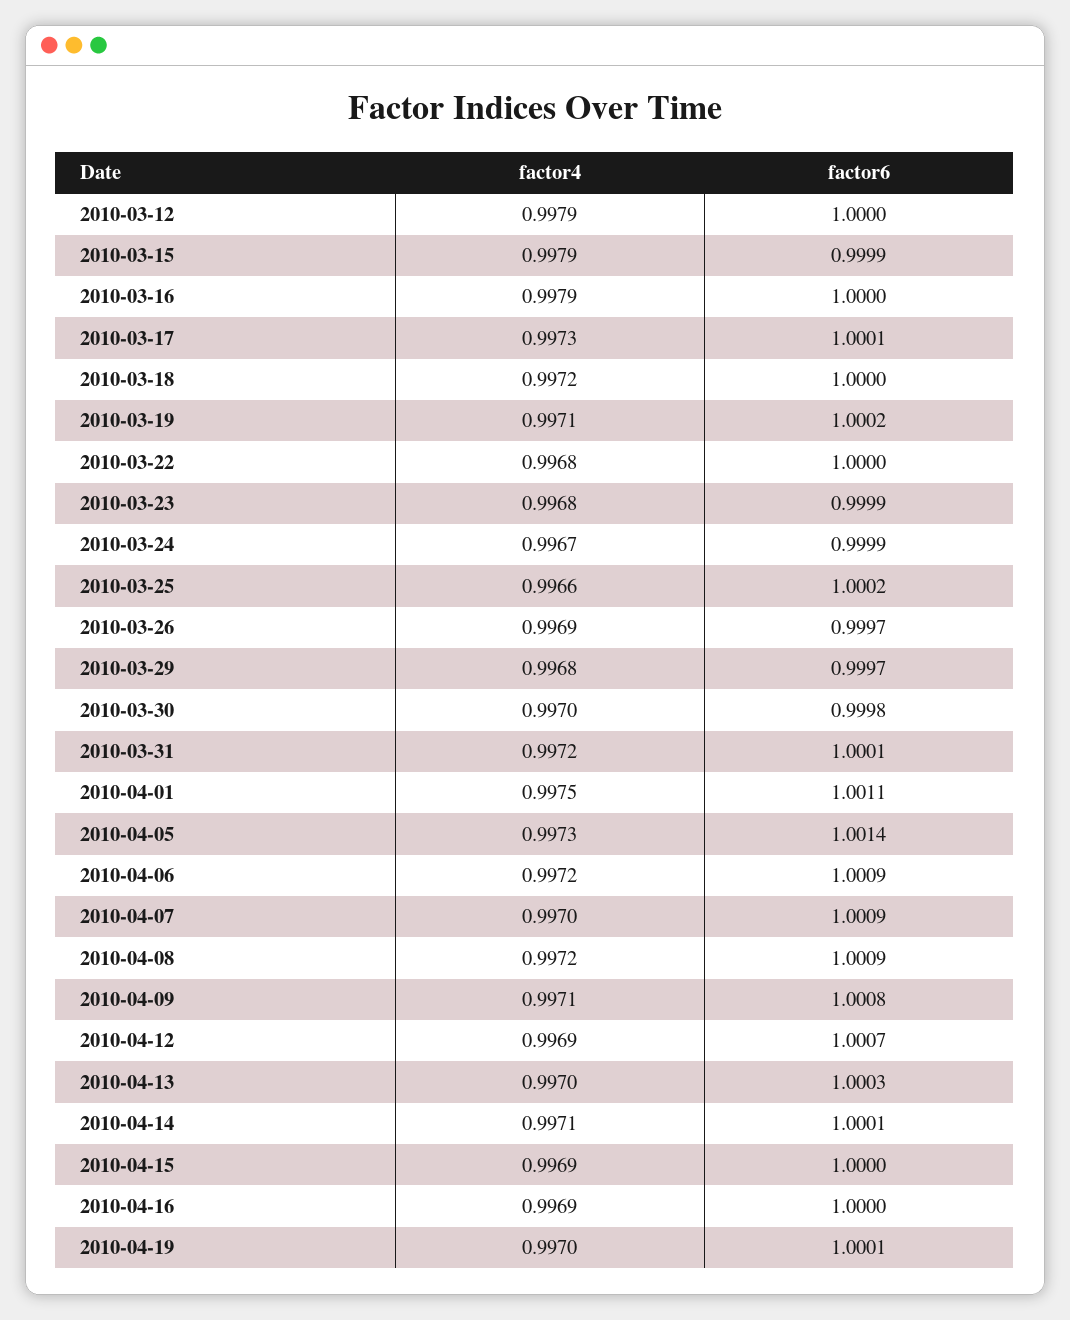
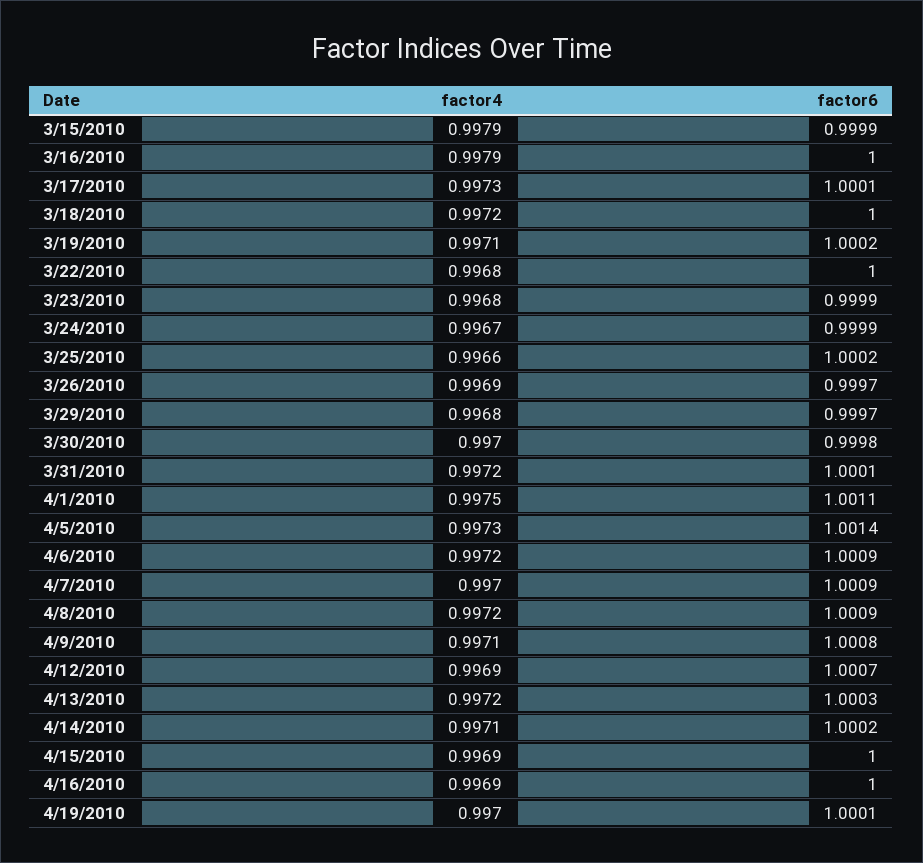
  {
    "factor4": {
-     "2010-03-12": 0.9979,
      "2010-03-15": 0.9979,
      "2010-03-16": 0.9979,
      "2010-03-17": 0.9973,
      "2010-03-18": 0.9972,
      "2010-03-19": 0.9971,
      "2010-03-22": 0.9968,
      "2010-03-23": 0.9968,
      "2010-03-24": 0.9967,
      "2010-03-25": 0.9966,
      "2010-03-26": 0.9969,
      "2010-03-29": 0.9968,
      "2010-03-30": 0.997,
      "2010-03-31": 0.9972,
      "2010-04-01": 0.9975,
      "2010-04-05": 0.9973,
      "2010-04-06": 0.9972,
      "2010-04-07": 0.997,
      "2010-04-08": 0.9972,
      "2010-04-09": 0.9971,
      "2010-04-12": 0.9969,
-     "2010-04-13": 0.997,
+     "2010-04-13": 0.9972,
      "2010-04-14": 0.9971,
      "2010-04-15": 0.9969,
      "2010-04-16": 0.9969,
      "2010-04-19": 0.997
    },
    "factor6": {
-     "2010-03-12": 1,
      "2010-03-15": 0.9999,
      "2010-03-16": 1,
      "2010-03-17": 1.0001,
      "2010-03-18": 1,
      "2010-03-19": 1.0002,
      "2010-03-22": 1,
      "2010-03-23": 0.9999,
      "2010-03-24": 0.9999,
      "2010-03-25": 1.0002,
      "2010-03-26": 0.9997,
      "2010-03-29": 0.9997,
      "2010-03-30": 0.9998,
      "2010-03-31": 1.0001,
      "2010-04-01": 1.0011,
      "2010-04-05": 1.0014,
      "2010-04-06": 1.0009,
      "2010-04-07": 1.0009,
      "2010-04-08": 1.0009,
      "2010-04-09": 1.0008,
      "2010-04-12": 1.0007,
      "2010-04-13": 1.0003,
-     "2010-04-14": 1.0001,
+     "2010-04-14": 1.0002,
      "2010-04-15": 1,
      "2010-04-16": 1,
      "2010-04-19": 1.0001
    }
  }

